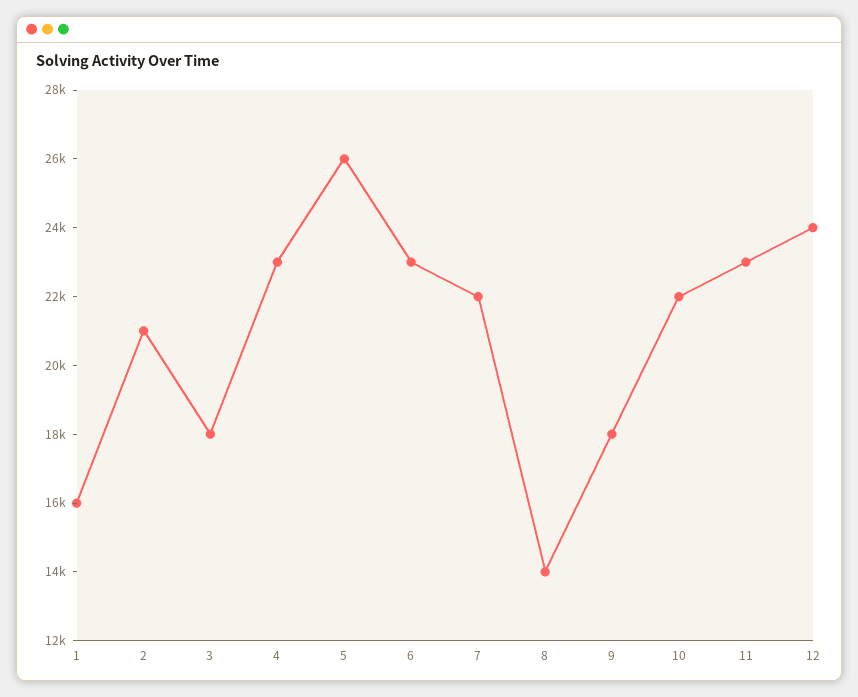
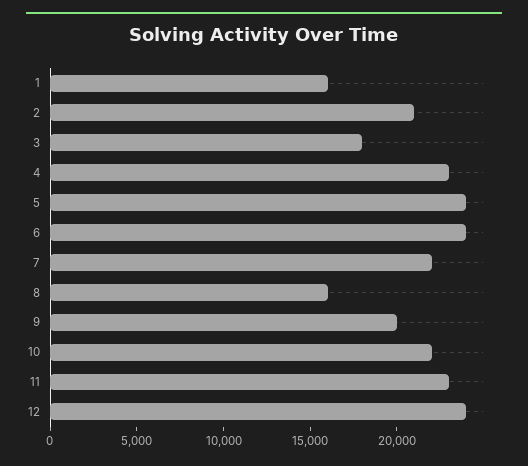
  {
    "1": 16000,
    "2": 21000,
    "3": 18000,
    "4": 23000,
-   "5": 26000,
+   "5": 24000,
-   "6": 23000,
+   "6": 24000,
    "7": 22000,
-   "8": 14000,
+   "8": 16000,
-   "9": 18000,
+   "9": 20000,
    "10": 22000,
    "11": 23000,
    "12": 24000
  }

